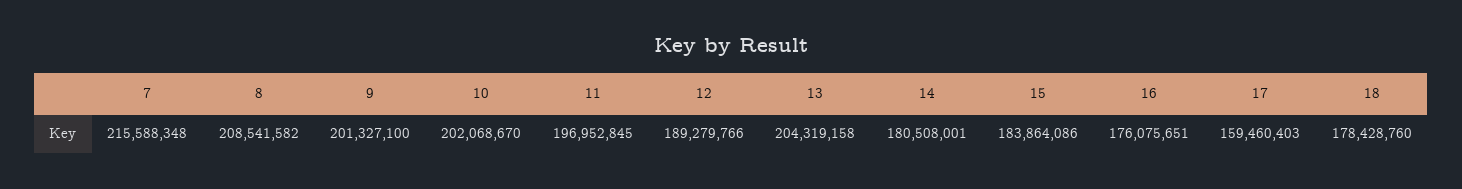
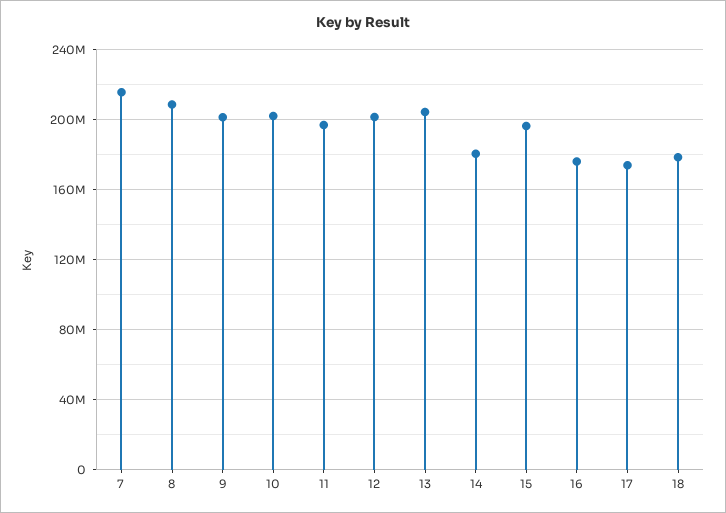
  {
    "7": 215588348,
    "8": 208541582,
    "9": 201327100,
    "10": 202068670,
    "11": 196952845,
-   "12": 189279766,
+   "12": 200000000,
    "13": 204319158,
    "14": 180508001,
-   "15": 183864086,
+   "15": 195000000,
    "16": 176075651,
-   "17": 159460403,
+   "17": 175000000,
    "18": 178428760
  }

